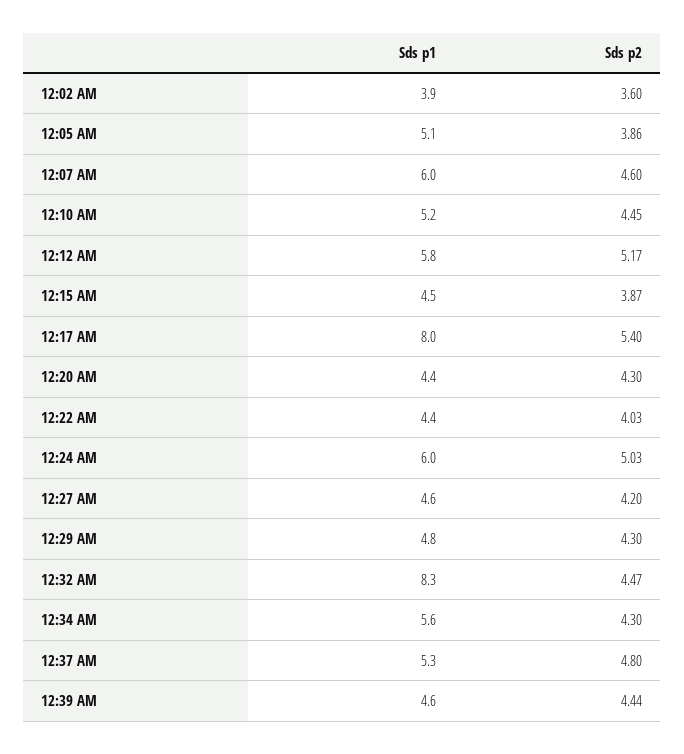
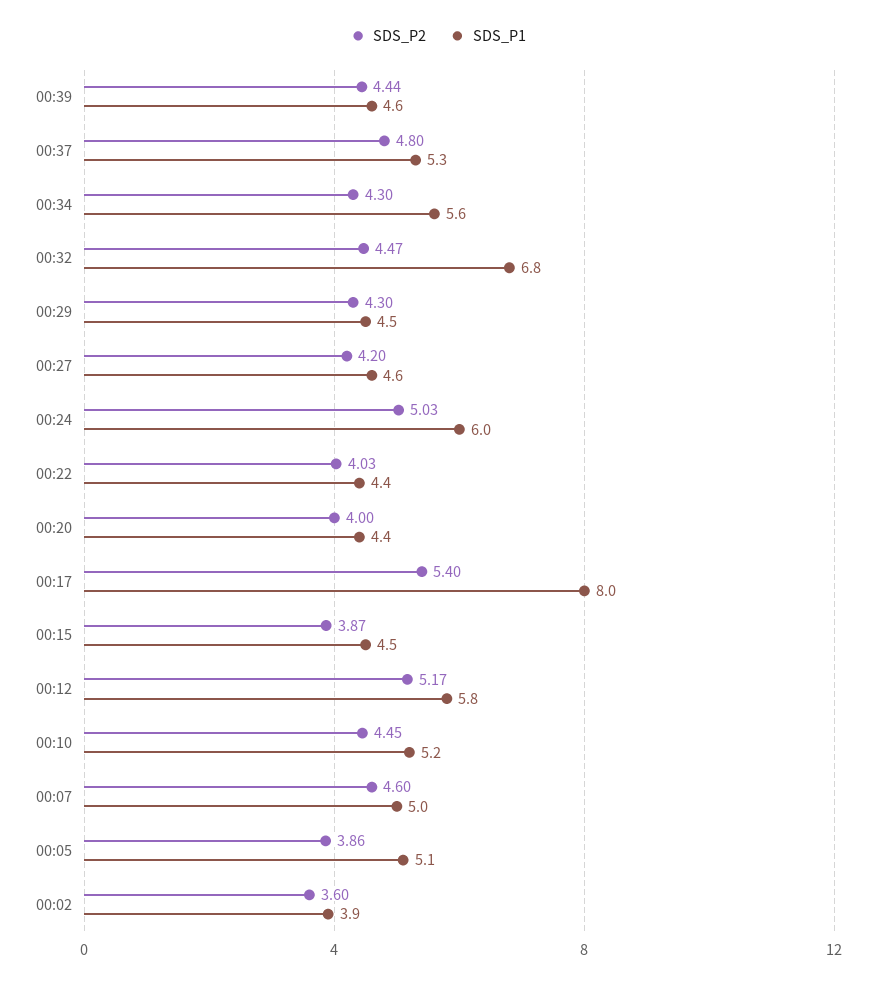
  {
    "Sds p1": {
      "12:02 AM": 3.9,
      "12:05 AM": 5.1,
-     "12:07 AM": 6,
+     "12:07 AM": 5,
      "12:10 AM": 5.2,
      "12:12 AM": 5.8,
      "12:15 AM": 4.5,
      "12:17 AM": 8,
      "12:20 AM": 4.4,
      "12:22 AM": 4.4,
      "12:24 AM": 6,
      "12:27 AM": 4.6,
-     "12:29 AM": 4.8,
+     "12:29 AM": 4.5,
-     "12:32 AM": 8.3,
+     "12:32 AM": 6.8,
      "12:34 AM": 5.6,
      "12:37 AM": 5.3,
      "12:39 AM": 4.6
    },
    "Sds p2": {
      "12:02 AM": 3.6,
      "12:05 AM": 3.86,
      "12:07 AM": 4.6,
      "12:10 AM": 4.45,
      "12:12 AM": 5.17,
      "12:15 AM": 3.87,
      "12:17 AM": 5.4,
-     "12:20 AM": 4.3,
+     "12:20 AM": 4,
      "12:22 AM": 4.03,
      "12:24 AM": 5.03,
      "12:27 AM": 4.2,
      "12:29 AM": 4.3,
      "12:32 AM": 4.47,
      "12:34 AM": 4.3,
      "12:37 AM": 4.8,
      "12:39 AM": 4.44
    }
  }

